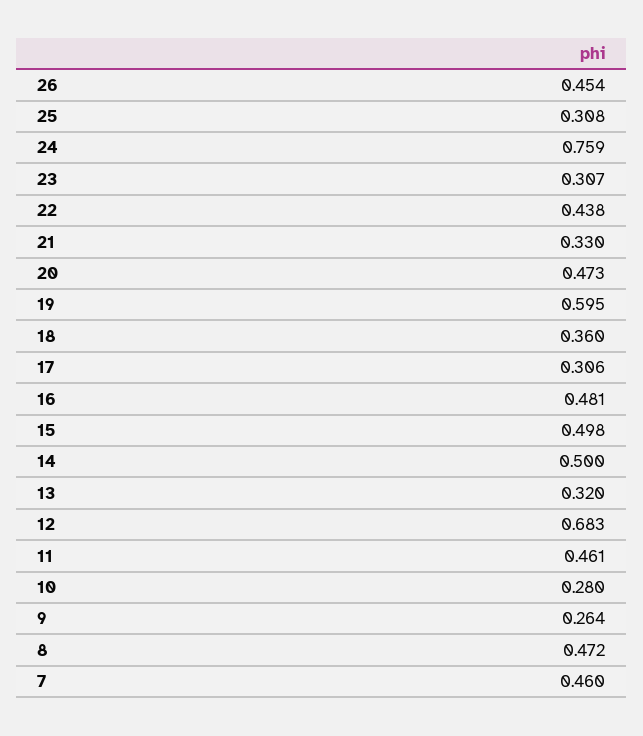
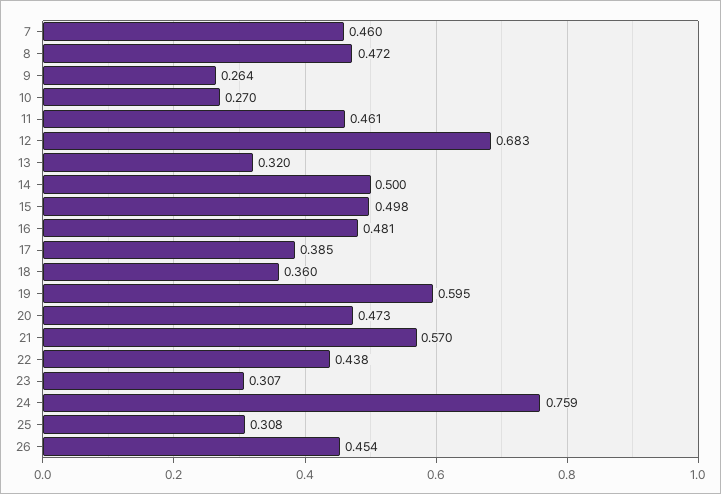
  {
    "26": 0.454,
    "25": 0.308,
    "24": 0.759,
    "23": 0.307,
    "22": 0.438,
-   "21": 0.33,
+   "21": 0.57,
    "20": 0.473,
    "19": 0.595,
    "18": 0.36,
-   "17": 0.306,
+   "17": 0.385,
    "16": 0.481,
    "15": 0.498,
    "14": 0.5,
    "13": 0.32,
    "12": 0.683,
    "11": 0.461,
-   "10": 0.28,
+   "10": 0.27,
    "9": 0.264,
    "8": 0.472,
    "7": 0.46
  }

